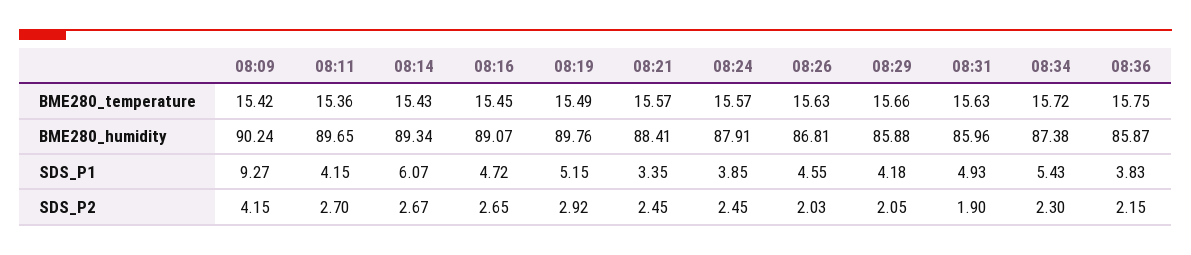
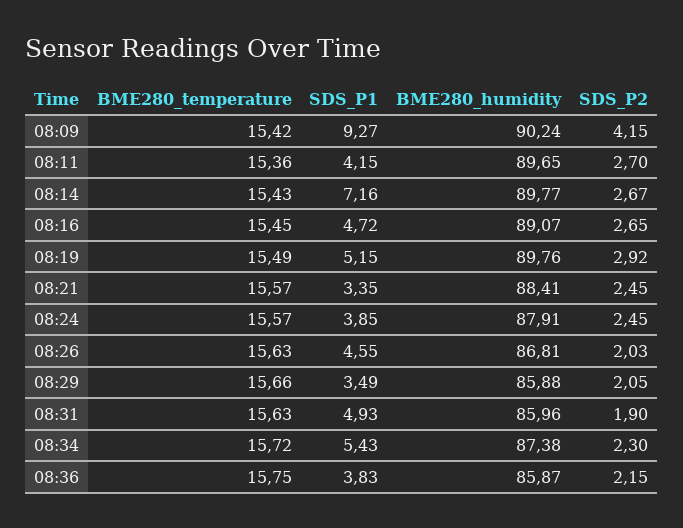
  {
    "08:09": {
      "BME280_temperature": 15.42,
      "BME280_humidity": 90.24,
      "SDS_P1": 9.27,
      "SDS_P2": 4.15
    },
    "08:11": {
      "BME280_temperature": 15.36,
      "BME280_humidity": 89.65,
      "SDS_P1": 4.15,
      "SDS_P2": 2.7
    },
    "08:14": {
      "BME280_temperature": 15.43,
-     "BME280_humidity": 89.34,
+     "BME280_humidity": 89.77,
-     "SDS_P1": 6.07,
+     "SDS_P1": 7.16,
      "SDS_P2": 2.67
    },
    "08:16": {
      "BME280_temperature": 15.45,
      "BME280_humidity": 89.07,
      "SDS_P1": 4.72,
      "SDS_P2": 2.65
    },
    "08:19": {
      "BME280_temperature": 15.49,
      "BME280_humidity": 89.76,
      "SDS_P1": 5.15,
      "SDS_P2": 2.92
    },
    "08:21": {
      "BME280_temperature": 15.57,
      "BME280_humidity": 88.41,
      "SDS_P1": 3.35,
      "SDS_P2": 2.45
    },
    "08:24": {
      "BME280_temperature": 15.57,
      "BME280_humidity": 87.91,
      "SDS_P1": 3.85,
      "SDS_P2": 2.45
    },
    "08:26": {
      "BME280_temperature": 15.63,
      "BME280_humidity": 86.81,
      "SDS_P1": 4.55,
      "SDS_P2": 2.03
    },
    "08:29": {
      "BME280_temperature": 15.66,
      "BME280_humidity": 85.88,
-     "SDS_P1": 4.18,
+     "SDS_P1": 3.49,
      "SDS_P2": 2.05
    },
    "08:31": {
      "BME280_temperature": 15.63,
      "BME280_humidity": 85.96,
      "SDS_P1": 4.93,
      "SDS_P2": 1.9
    },
    "08:34": {
      "BME280_temperature": 15.72,
      "BME280_humidity": 87.38,
      "SDS_P1": 5.43,
      "SDS_P2": 2.3
    },
    "08:36": {
      "BME280_temperature": 15.75,
      "BME280_humidity": 85.87,
      "SDS_P1": 3.83,
      "SDS_P2": 2.15
    }
  }

